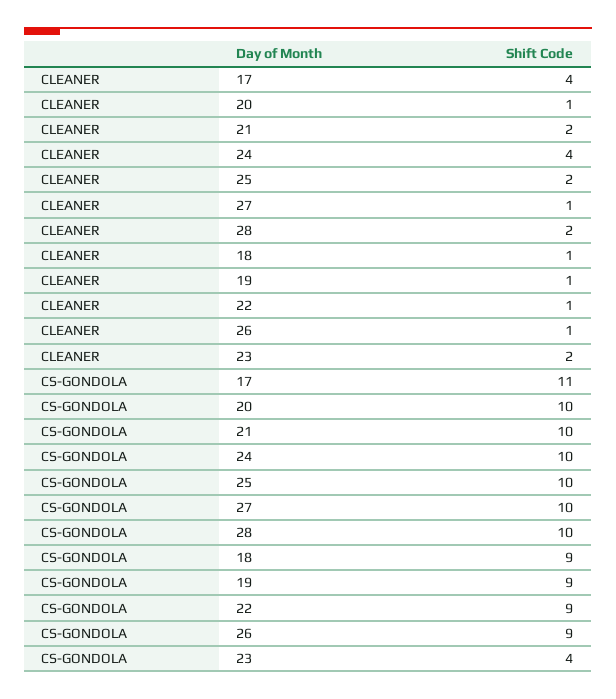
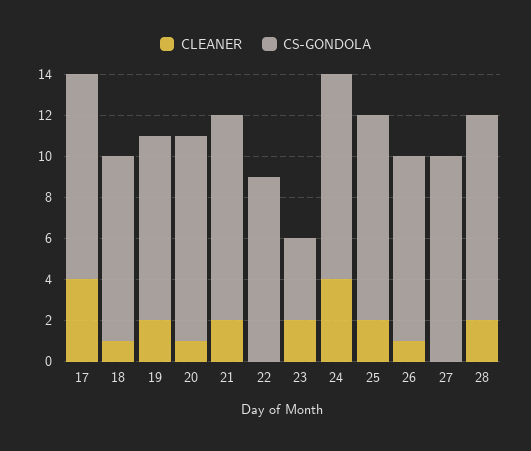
  {
    "CLEANER": {
      "17": 4,
      "20": 1,
      "21": 2,
      "24": 4,
      "25": 2,
-     "27": 1,
+     "27": 0,
      "28": 2,
      "18": 1,
-     "19": 1,
+     "19": 2,
-     "22": 1,
+     "22": 0,
      "26": 1,
      "23": 2
    },
    "CS-GONDOLA": {
-     "17": 11,
+     "17": 10,
      "20": 10,
      "21": 10,
      "24": 10,
      "25": 10,
      "27": 10,
      "28": 10,
      "18": 9,
      "19": 9,
      "22": 9,
      "26": 9,
      "23": 4
    }
  }

